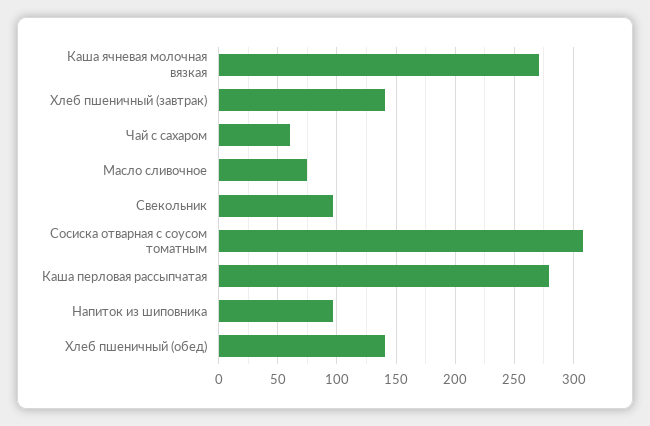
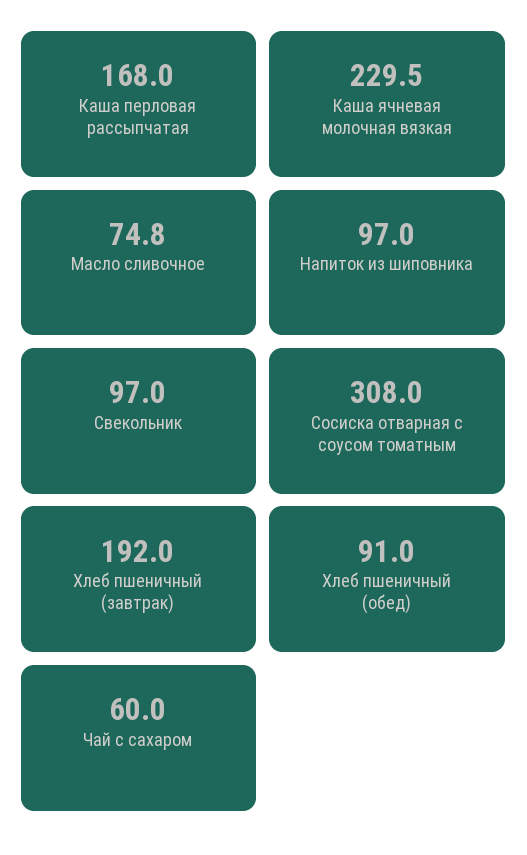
  {
-   "Каша ячневая молочная вязкая": 270,
+   "Каша ячневая молочная вязкая": 229.5,
-   "Хлеб пшеничный (завтрак)": 140,
+   "Хлеб пшеничный (завтрак)": 192,
    "Чай с сахаром": 60,
    "Масло сливочное": 74.8,
    "Свекольник": 97,
    "Сосиска отварная с соусом томатным": 308,
-   "Каша перловая рассыпчатая": 280,
+   "Каша перловая рассыпчатая": 168,
    "Напиток из шиповника": 97,
-   "Хлеб пшеничный (обед)": 140
+   "Хлеб пшеничный (обед)": 91
  }

